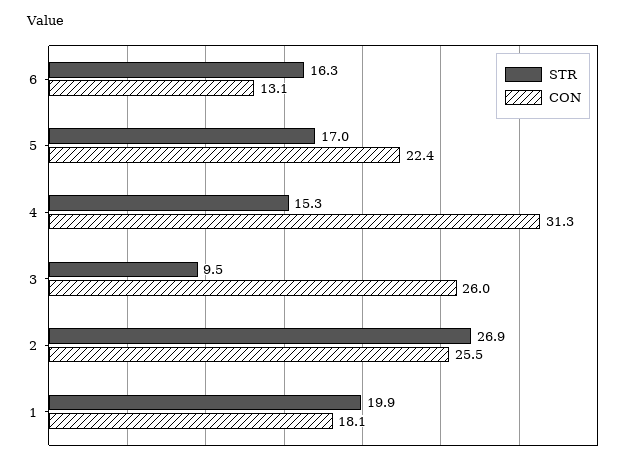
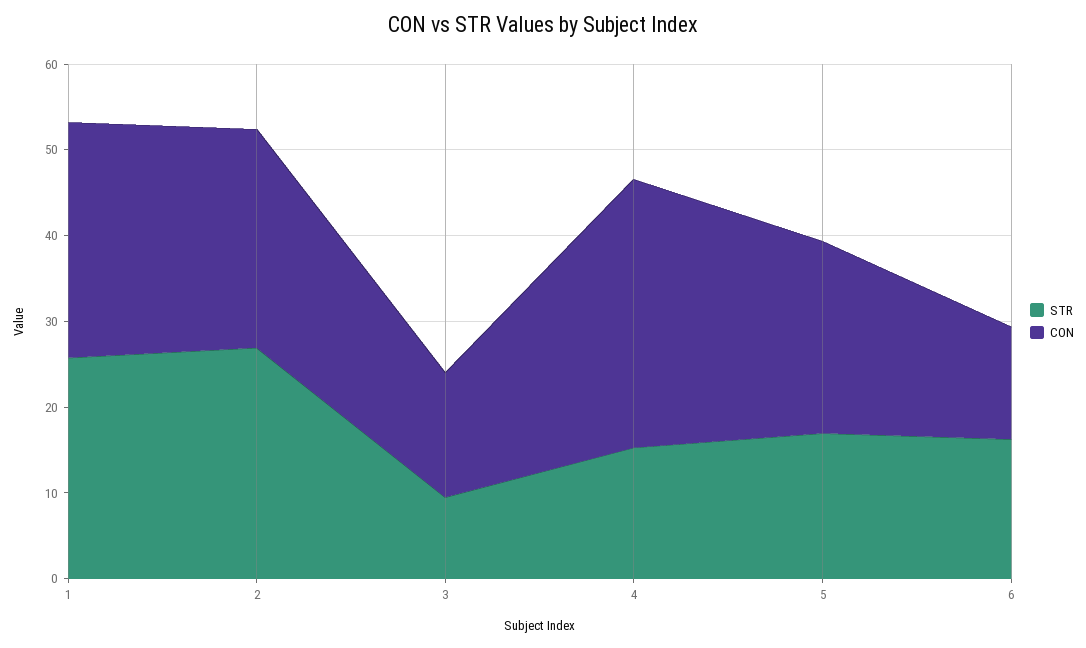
  {
    "STR": {
      "6": 16.3,
      "5": 17,
      "4": 15.3,
      "3": 9.5,
      "2": 26.9,
-     "1": 19.9
+     "1": 26
    },
    "CON": {
      "6": 13.1,
      "5": 22.4,
      "4": 31.3,
-     "3": 26,
+     "3": 14,
      "2": 25.5,
-     "1": 18.1
+     "1": 28
    }
  }

